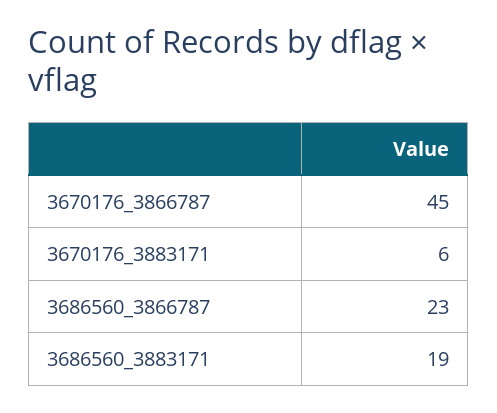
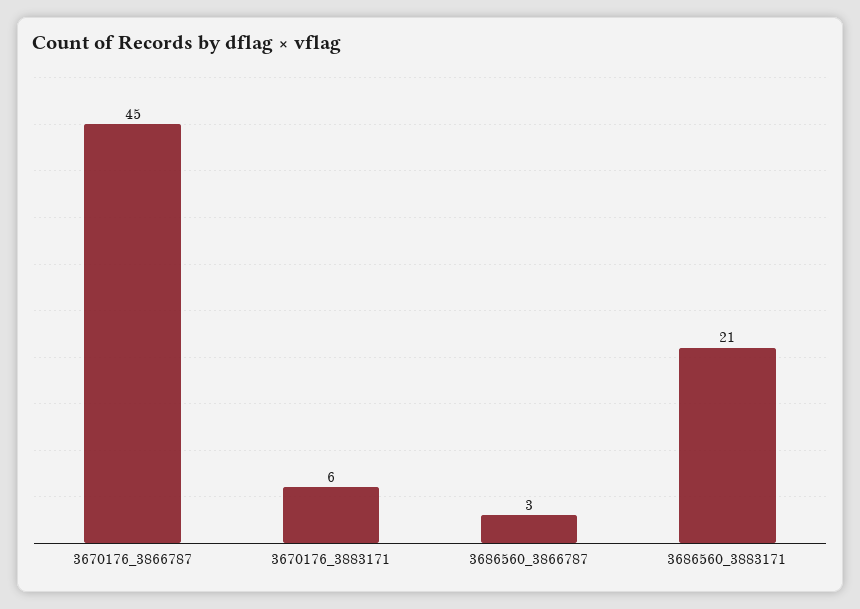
  {
    "3670176_3866787": 45,
    "3670176_3883171": 6,
-   "3686560_3866787": 23,
+   "3686560_3866787": 3,
-   "3686560_3883171": 19
+   "3686560_3883171": 21
  }

